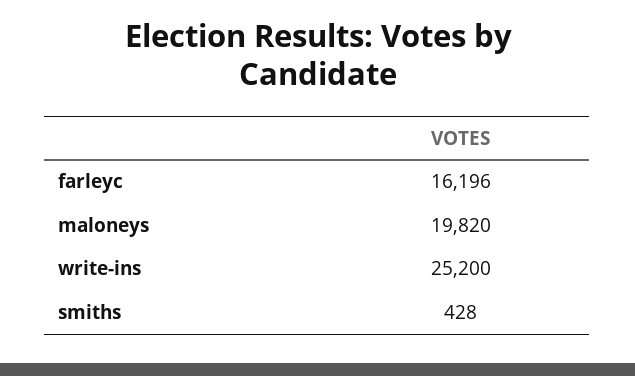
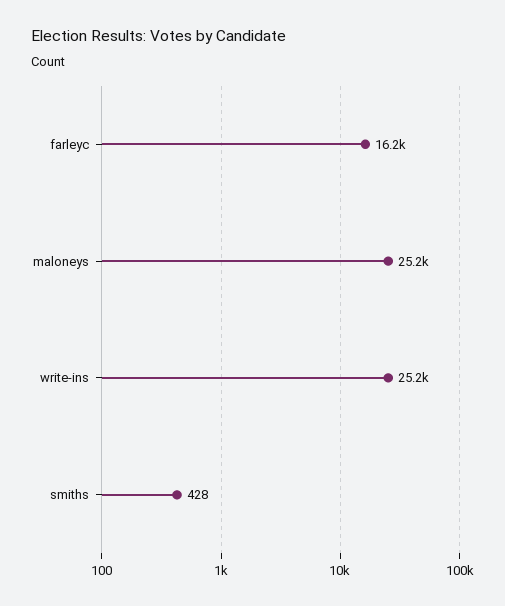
  {
    "farleyc": 16196,
-   "maloneys": 19820,
+   "maloneys": 25200,
    "write-ins": 25200,
    "smiths": 428
  }

